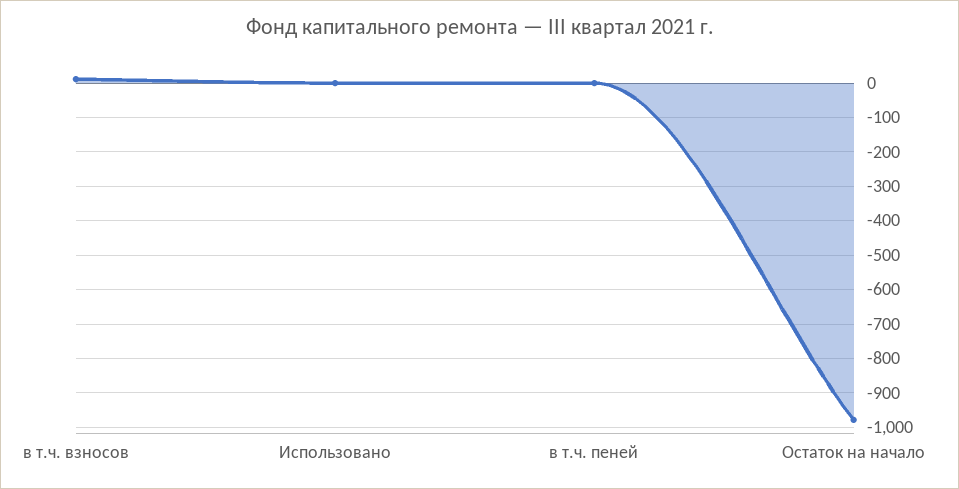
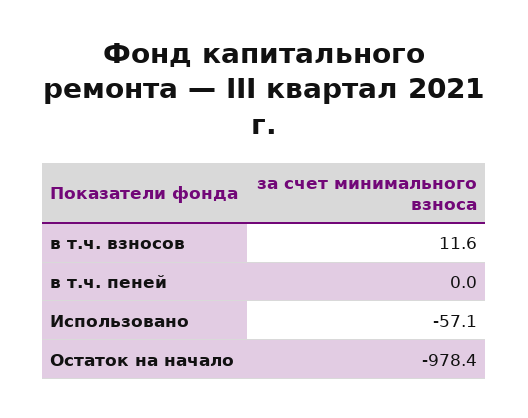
  {
    "в т.ч. взносов": 11.6,
-   "Использовано": 0,
+   "Использовано": -57.1,
    "в т.ч. пеней": 0,
    "Остаток на начало": -978.4
  }

